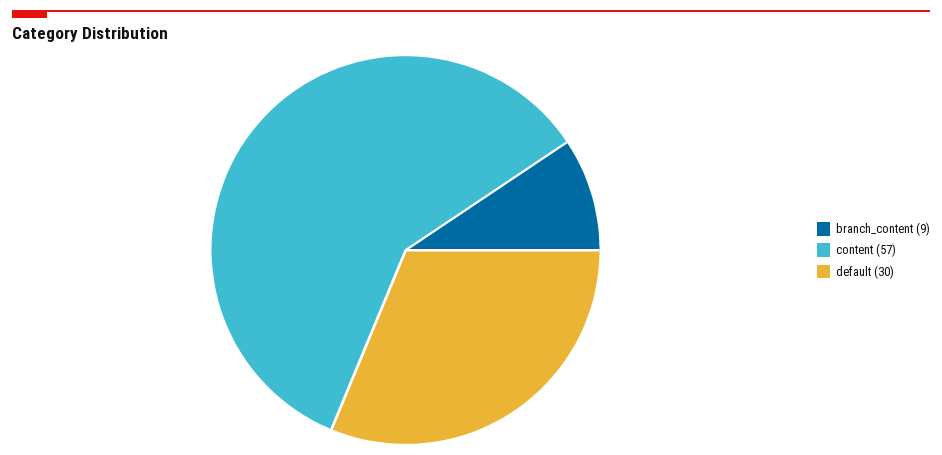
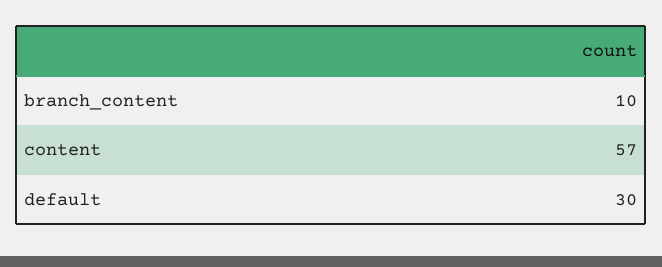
  {
-   "branch_content": 9,
+   "branch_content": 10,
    "content": 57,
    "default": 30
  }

